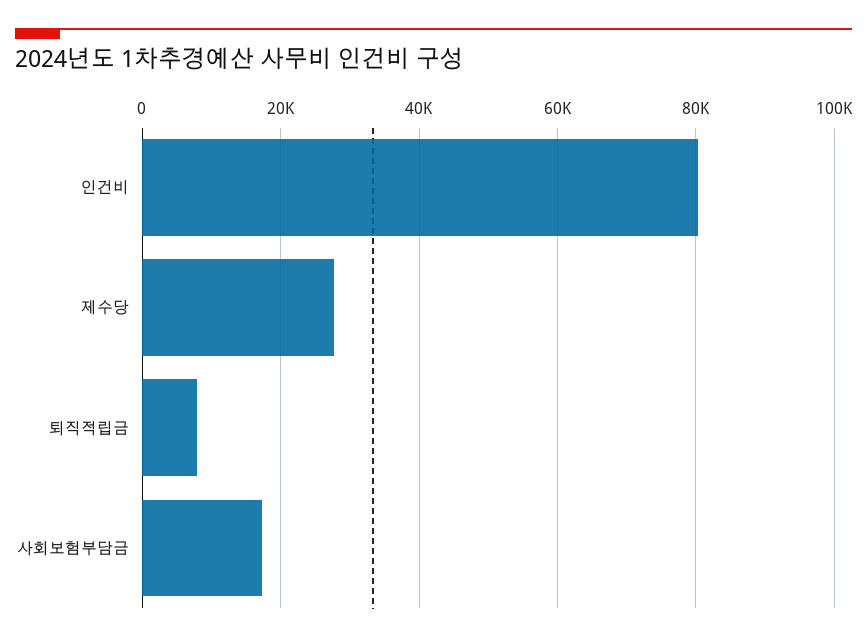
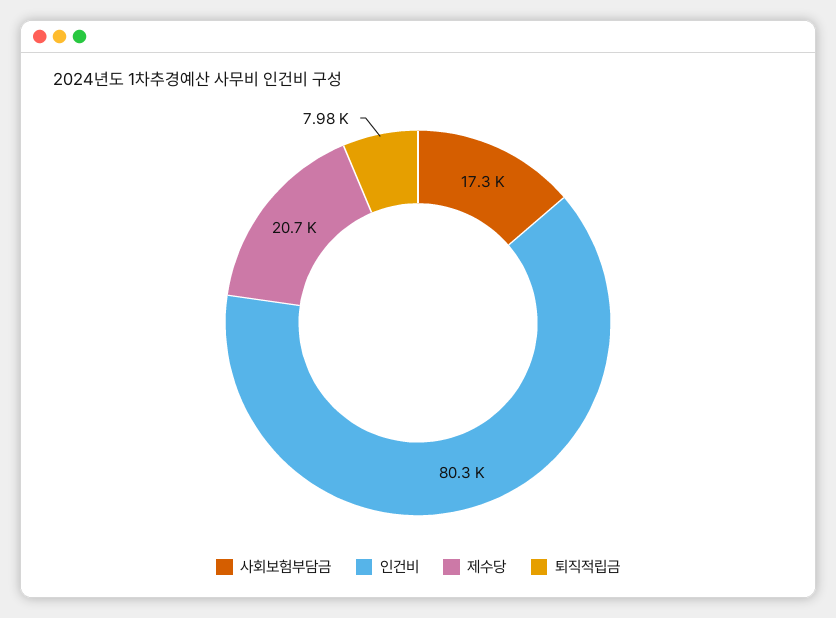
  {
    "인건비": 80300,
-   "제수당": 28000,
+   "제수당": 20700,
    "퇴직적립금": 7980,
    "사회보험부담금": 17300
  }

